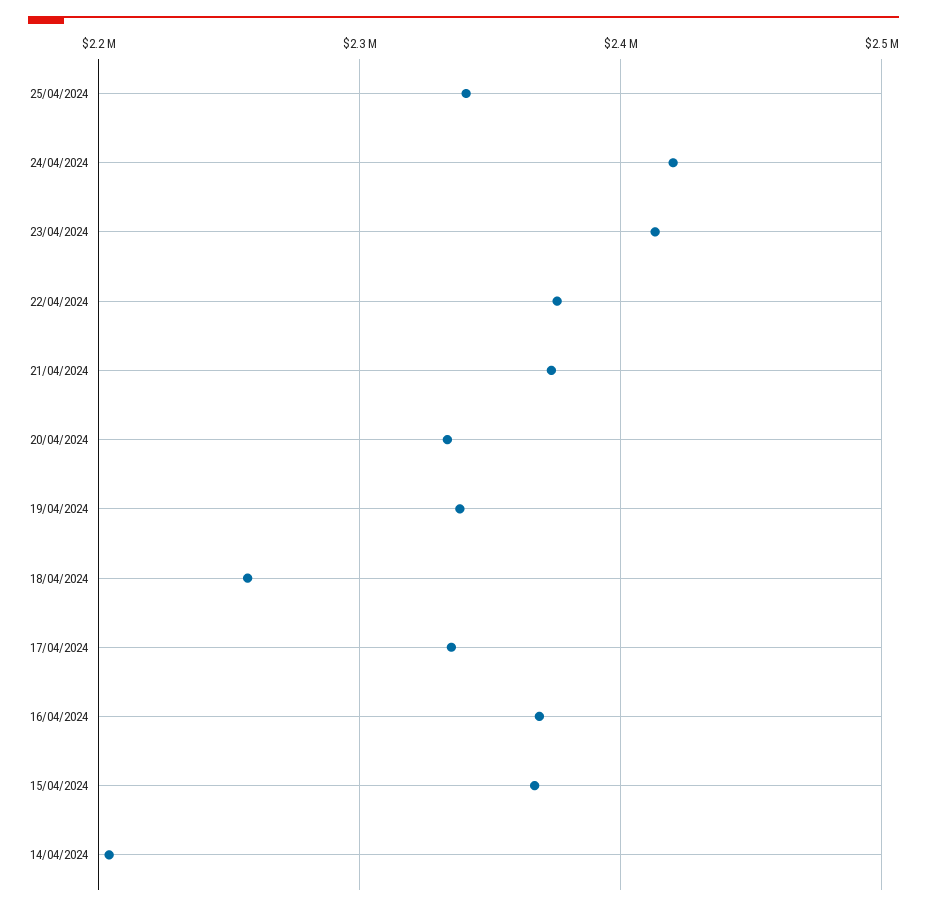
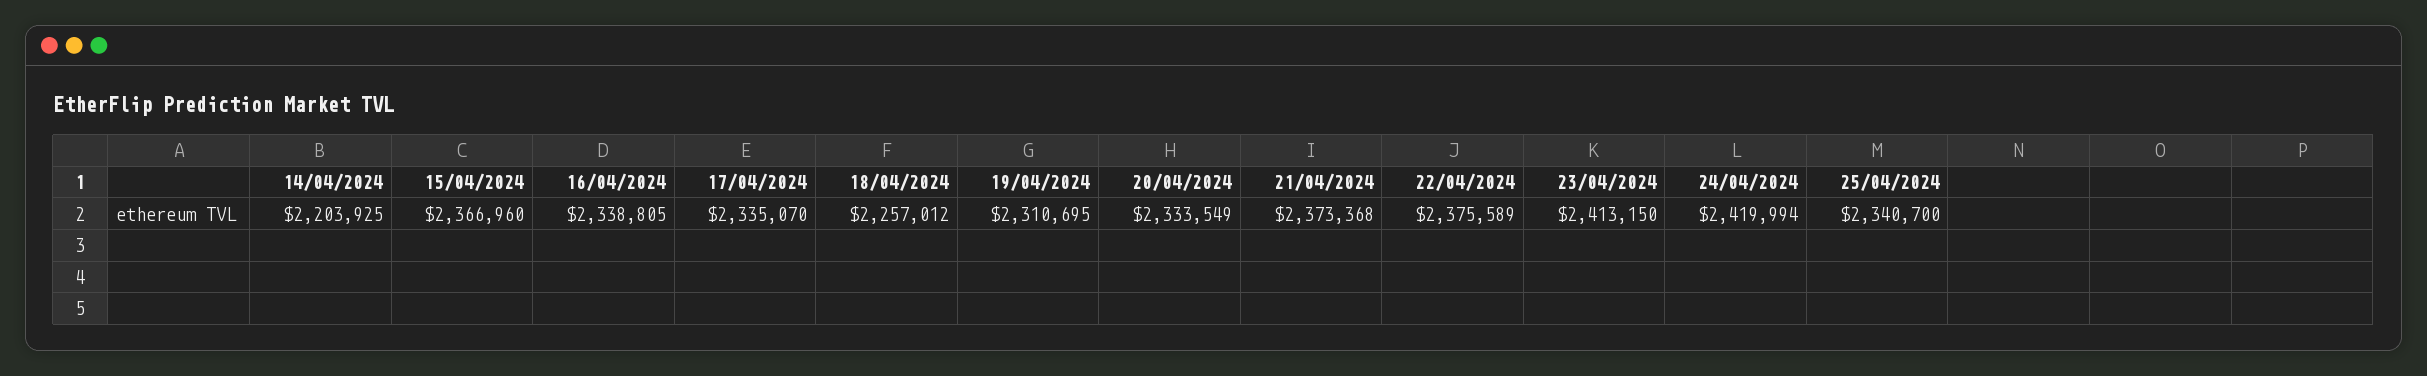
  {
    "25/04/2024": 2340700,
    "24/04/2024": 2419994,
    "23/04/2024": 2413150,
    "22/04/2024": 2375589,
    "21/04/2024": 2373368,
    "20/04/2024": 2333549,
-   "19/04/2024": 2340000,
+   "19/04/2024": 2310695,
    "18/04/2024": 2257012,
    "17/04/2024": 2335070,
-   "16/04/2024": 2370000,
+   "16/04/2024": 2338805,
    "15/04/2024": 2366960,
    "14/04/2024": 2203925
  }

